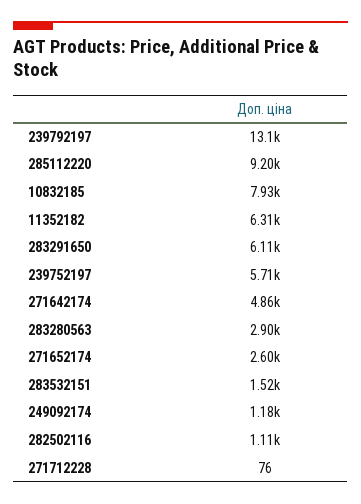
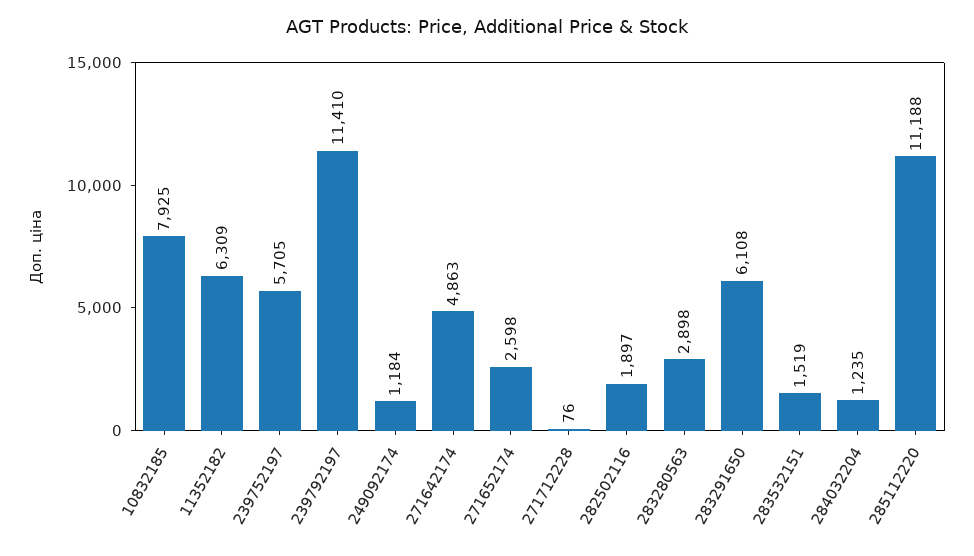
  {
-   "239792197": 13100,
+   "239792197": 11410,
-   "285112220": 9200,
+   "285112220": 11188,
    "10832185": 7925,
    "11352182": 6309,
    "283291650": 6108,
    "239752197": 5705,
    "271642174": 4863,
    "283280563": 2898,
    "271652174": 2598,
    "283532151": 1519,
    "249092174": 1184,
-   "282502116": 1110,
+   "282502116": 1897,
-   "271712228": 76
+   "271712228": 76,
+   "284032204": 1235
  }

